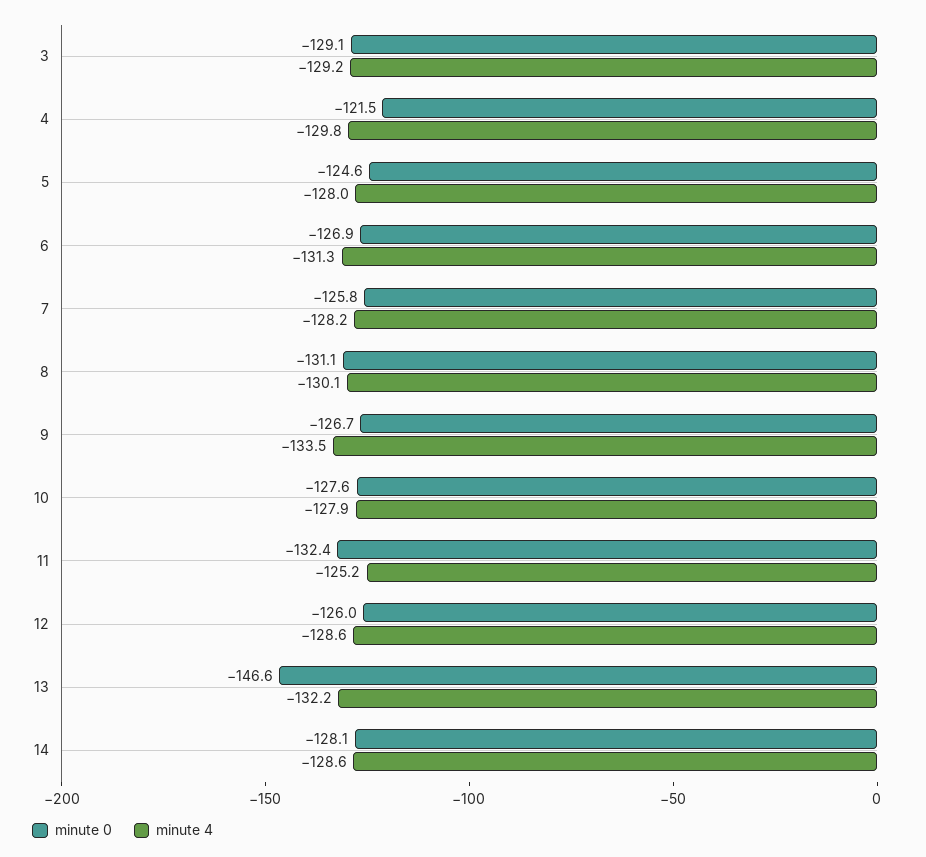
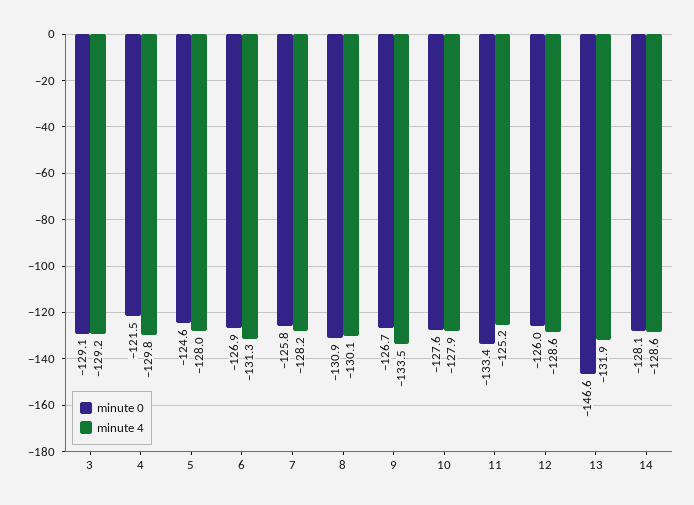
  {
    "minute 0": {
      "3": -129.1,
      "4": -121.5,
      "5": -124.6,
      "6": -126.9,
      "7": -125.8,
-     "8": -131.1,
+     "8": -130.9,
      "9": -126.7,
      "10": -127.6,
-     "11": -132.4,
+     "11": -133.4,
      "12": -126,
      "13": -146.6,
      "14": -128.1
    },
    "minute 4": {
      "3": -129.2,
      "4": -129.8,
      "5": -128,
      "6": -131.3,
      "7": -128.2,
      "8": -130.1,
      "9": -133.5,
      "10": -127.9,
      "11": -125.2,
      "12": -128.6,
-     "13": -132.2,
+     "13": -131.9,
      "14": -128.6
    }
  }

